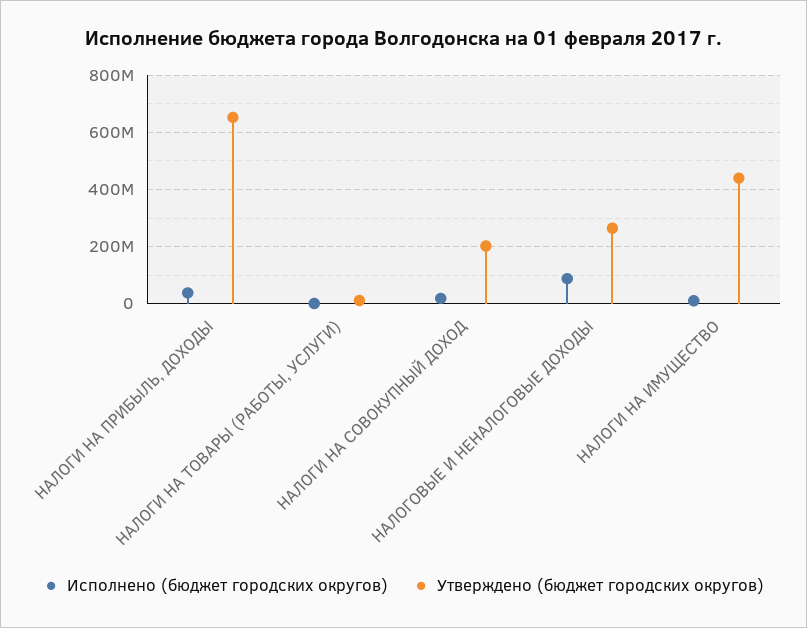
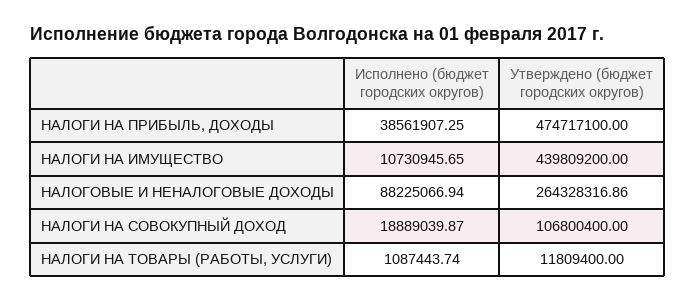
  {
    "Исполнено (бюджет городских округов)": {
      "НАЛОГИ НА ПРИБЫЛЬ, ДОХОДЫ": 38561907.25,
      "НАЛОГИ НА ТОВАРЫ (РАБОТЫ, УСЛУГИ)": 1087443.74,
      "НАЛОГИ НА СОВОКУПНЫЙ ДОХОД": 18889039.87,
      "НАЛОГОВЫЕ И НЕНАЛОГОВЫЕ ДОХОДЫ": 88225066.94,
      "НАЛОГИ НА ИМУЩЕСТВО": 10730945.65
    },
    "Утверждено (бюджет городских округов)": {
-     "НАЛОГИ НА ПРИБЫЛЬ, ДОХОДЫ": 650000000,
+     "НАЛОГИ НА ПРИБЫЛЬ, ДОХОДЫ": 474717100,
      "НАЛОГИ НА ТОВАРЫ (РАБОТЫ, УСЛУГИ)": 11809400,
-     "НАЛОГИ НА СОВОКУПНЫЙ ДОХОД": 200000000,
+     "НАЛОГИ НА СОВОКУПНЫЙ ДОХОД": 106800400,
      "НАЛОГОВЫЕ И НЕНАЛОГОВЫЕ ДОХОДЫ": 264328316.86,
      "НАЛОГИ НА ИМУЩЕСТВО": 439809200
    }
  }

